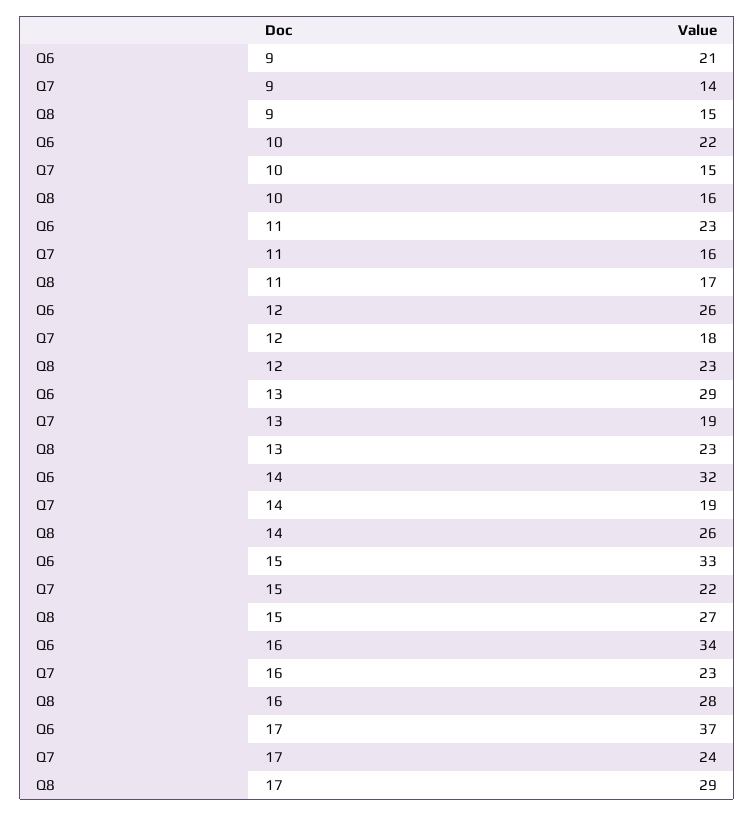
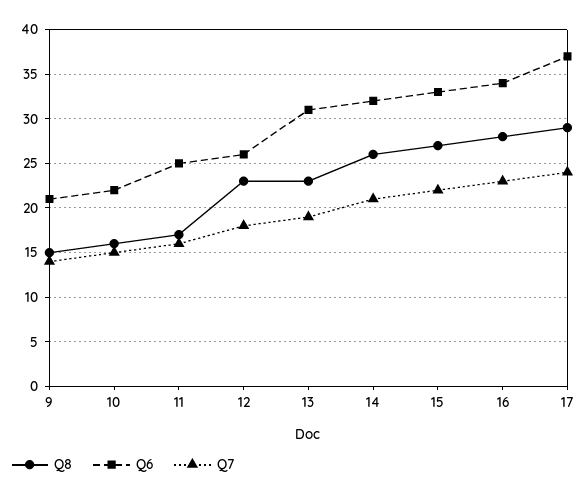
  {
    "Q6": {
      "9": 21,
      "10": 22,
-     "11": 23,
+     "11": 25,
      "12": 26,
-     "13": 29,
+     "13": 31,
      "14": 32,
      "15": 33,
      "16": 34,
      "17": 37
    },
    "Q7": {
      "9": 14,
      "10": 15,
      "11": 16,
      "12": 18,
      "13": 19,
-     "14": 19,
+     "14": 21,
      "15": 22,
      "16": 23,
      "17": 24
    },
    "Q8": {
      "9": 15,
      "10": 16,
      "11": 17,
      "12": 23,
      "13": 23,
      "14": 26,
      "15": 27,
      "16": 28,
      "17": 29
    }
  }

